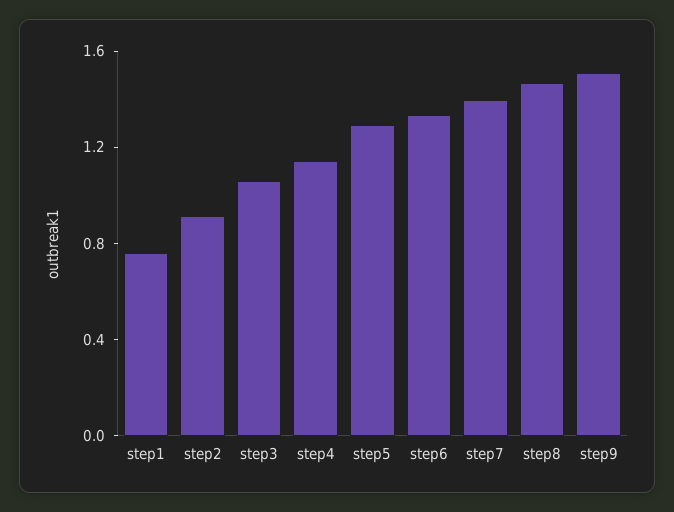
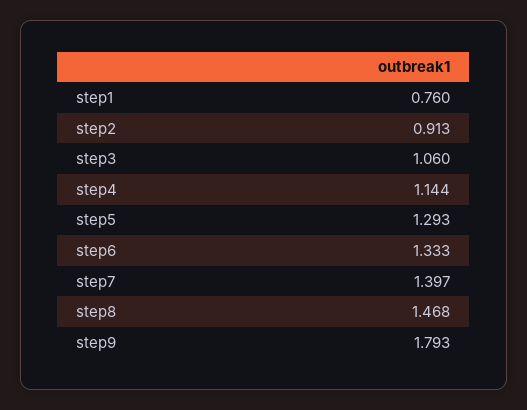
  {
    "step1": 0.76,
    "step2": 0.913,
    "step3": 1.06,
    "step4": 1.144,
    "step5": 1.293,
    "step6": 1.333,
    "step7": 1.397,
    "step8": 1.468,
-   "step9": 1.5
+   "step9": 1.793
  }

